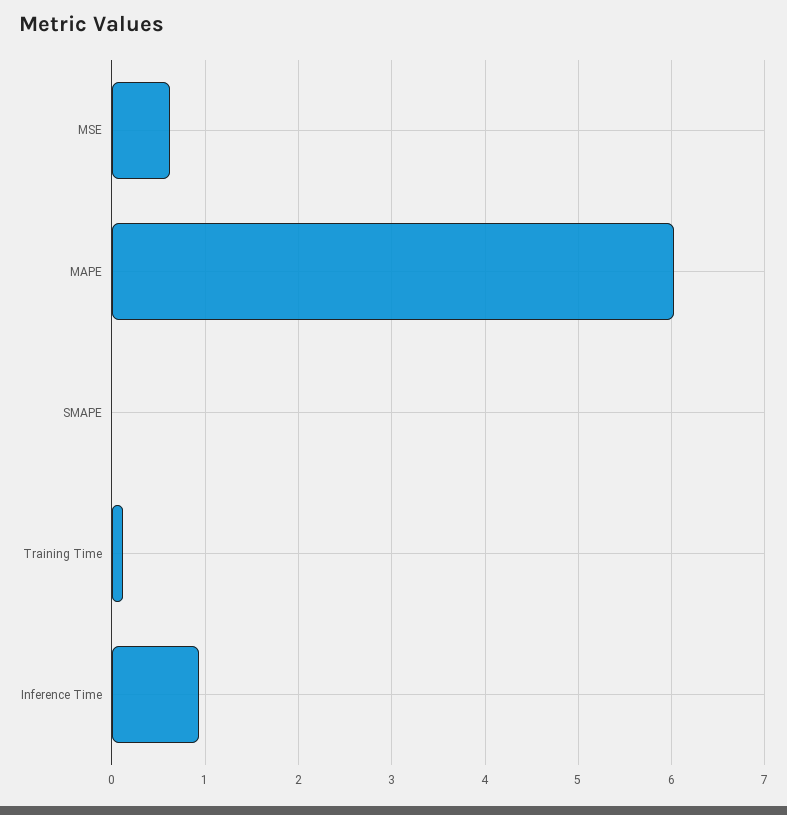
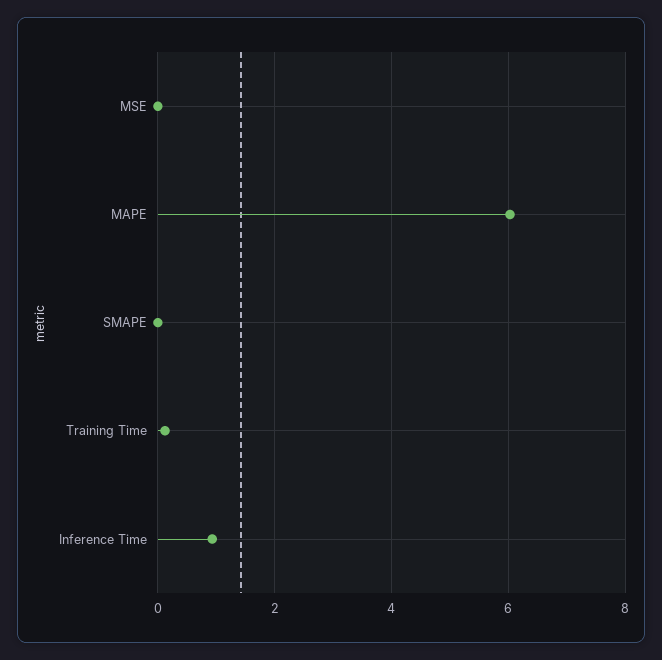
  {
-   "MSE": 0.6,
+   "MSE": 0,
    "MAPE": 6,
    "SMAPE": 0,
    "Training Time": 0.1,
    "Inference Time": 0.9
  }

